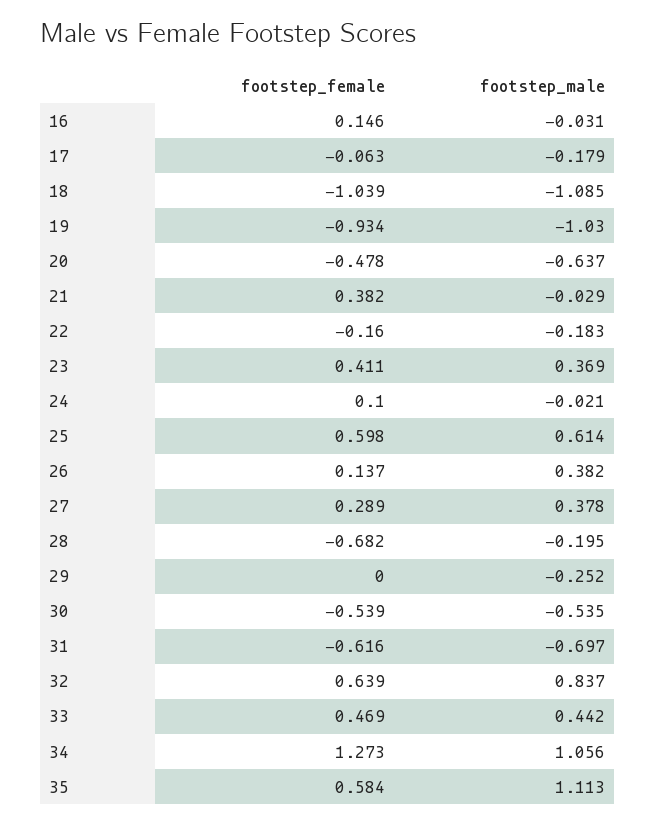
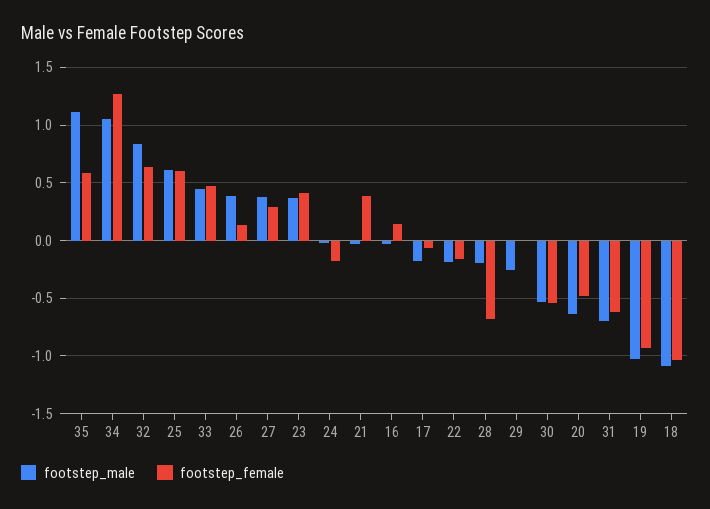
  {
    "footstep_female": {
      "16": 0.146,
      "17": -0.063,
      "18": -1.039,
      "19": -0.934,
      "20": -0.478,
      "21": 0.382,
      "22": -0.16,
      "23": 0.411,
-     "24": 0.1,
+     "24": -0.2,
      "25": 0.598,
      "26": 0.137,
      "27": 0.289,
      "28": -0.682,
      "29": 0,
      "30": -0.539,
      "31": -0.616,
      "32": 0.639,
      "33": 0.469,
      "34": 1.273,
      "35": 0.584
    },
    "footstep_male": {
      "16": -0.031,
      "17": -0.179,
      "18": -1.085,
      "19": -1.03,
      "20": -0.637,
      "21": -0.029,
      "22": -0.183,
      "23": 0.369,
      "24": -0.021,
      "25": 0.614,
      "26": 0.382,
      "27": 0.378,
      "28": -0.195,
      "29": -0.252,
      "30": -0.535,
      "31": -0.697,
      "32": 0.837,
      "33": 0.442,
      "34": 1.056,
      "35": 1.113
    }
  }

